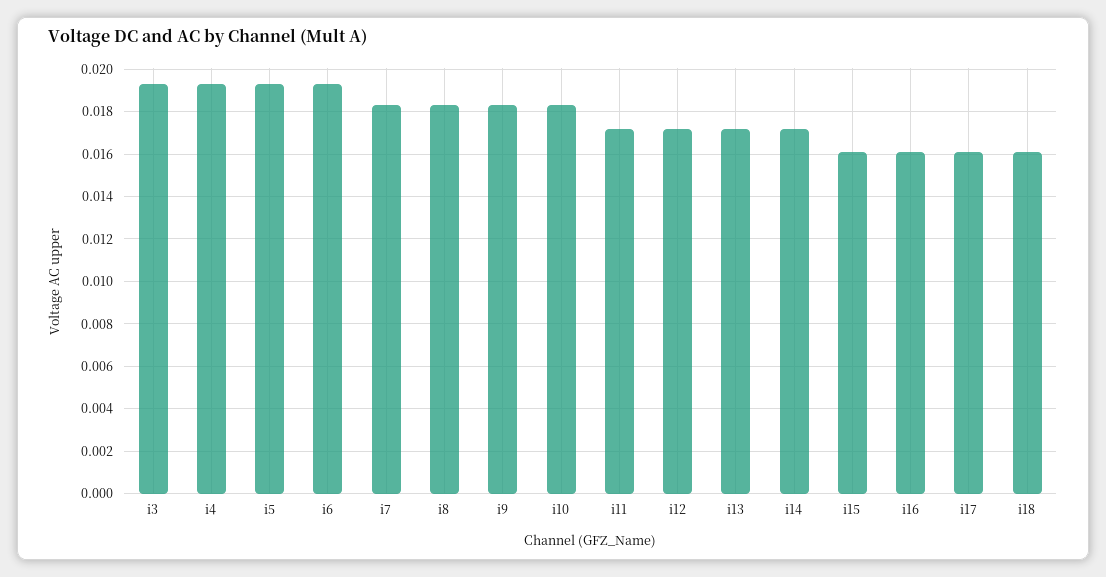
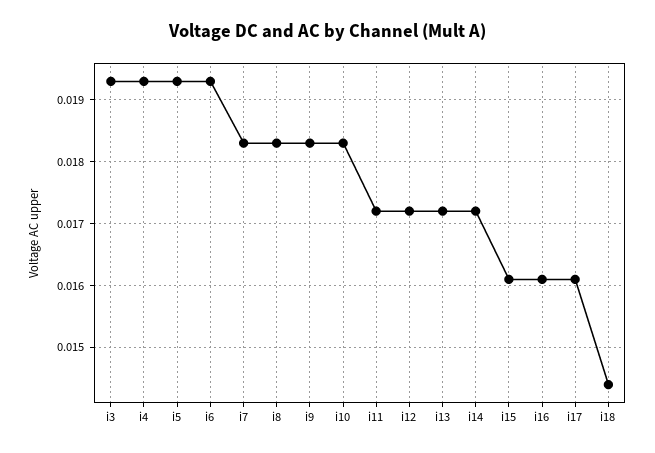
  {
    "i3": 0.0193,
    "i4": 0.0193,
    "i5": 0.0193,
    "i6": 0.0193,
    "i7": 0.0183,
    "i8": 0.0183,
    "i9": 0.0183,
    "i10": 0.0183,
    "i11": 0.0172,
    "i12": 0.0172,
    "i13": 0.0172,
    "i14": 0.0172,
    "i15": 0.0161,
    "i16": 0.0161,
    "i17": 0.0161,
-   "i18": 0.016
+   "i18": 0.0144
  }

